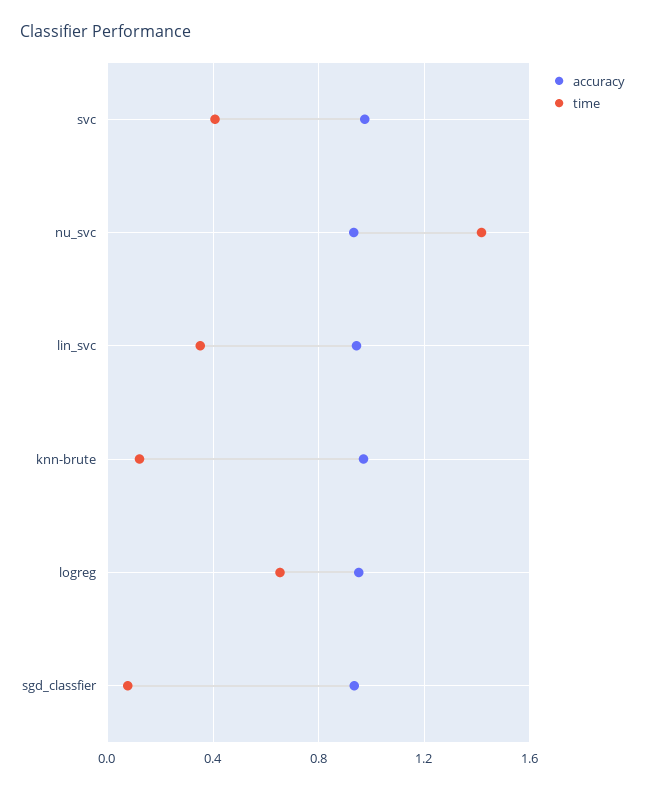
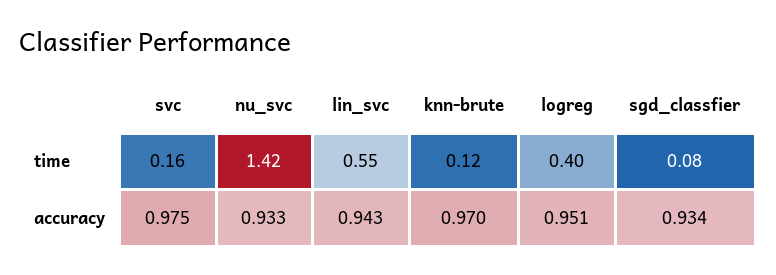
  {
    "accuracy": {
      "svc": 0.975,
      "nu_svc": 0.933,
      "lin_svc": 0.943,
      "knn-brute": 0.97,
      "logreg": 0.951,
      "sgd_classfier": 0.934
    },
    "time": {
-     "svc": 0.4,
+     "svc": 0.16,
      "nu_svc": 1.42,
-     "lin_svc": 0.35,
+     "lin_svc": 0.55,
      "knn-brute": 0.12,
-     "logreg": 0.65,
+     "logreg": 0.4,
      "sgd_classfier": 0.08
    }
  }

